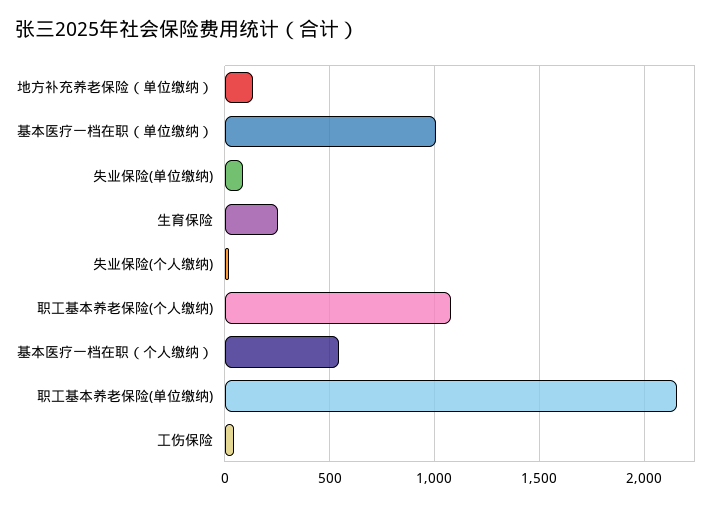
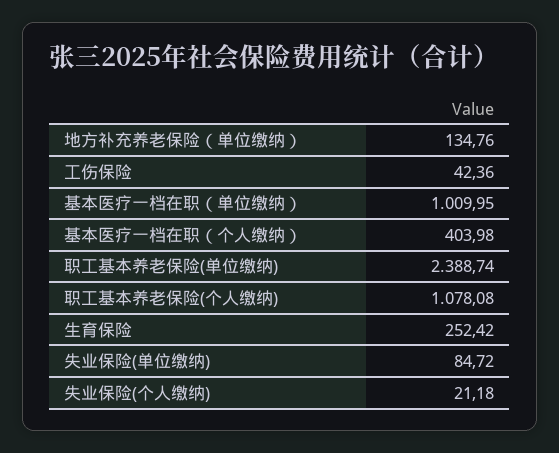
  {
    "地方补充养老保险（单位缴纳）": 134.76,
    "基本医疗一档在职（单位缴纳）": 1009.95,
    "失业保险(单位缴纳)": 84.72,
    "生育保险": 252.42,
    "失业保险(个人缴纳)": 21.18,
    "职工基本养老保险(个人缴纳)": 1078.08,
-   "基本医疗一档在职（个人缴纳）": 550,
+   "基本医疗一档在职（个人缴纳）": 403.98,
-   "职工基本养老保险(单位缴纳)": 2150,
+   "职工基本养老保险(单位缴纳)": 2388.74,
    "工伤保险": 42.36
  }

